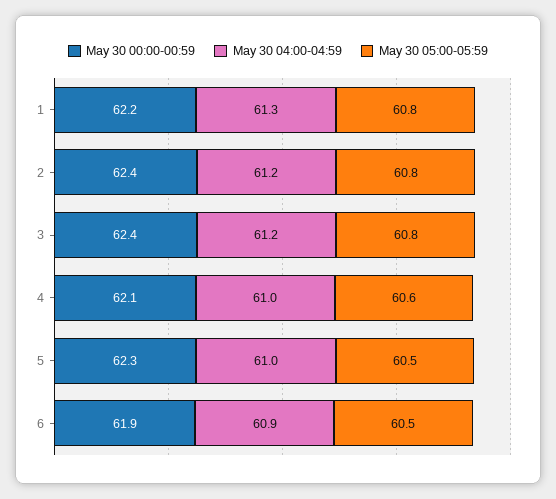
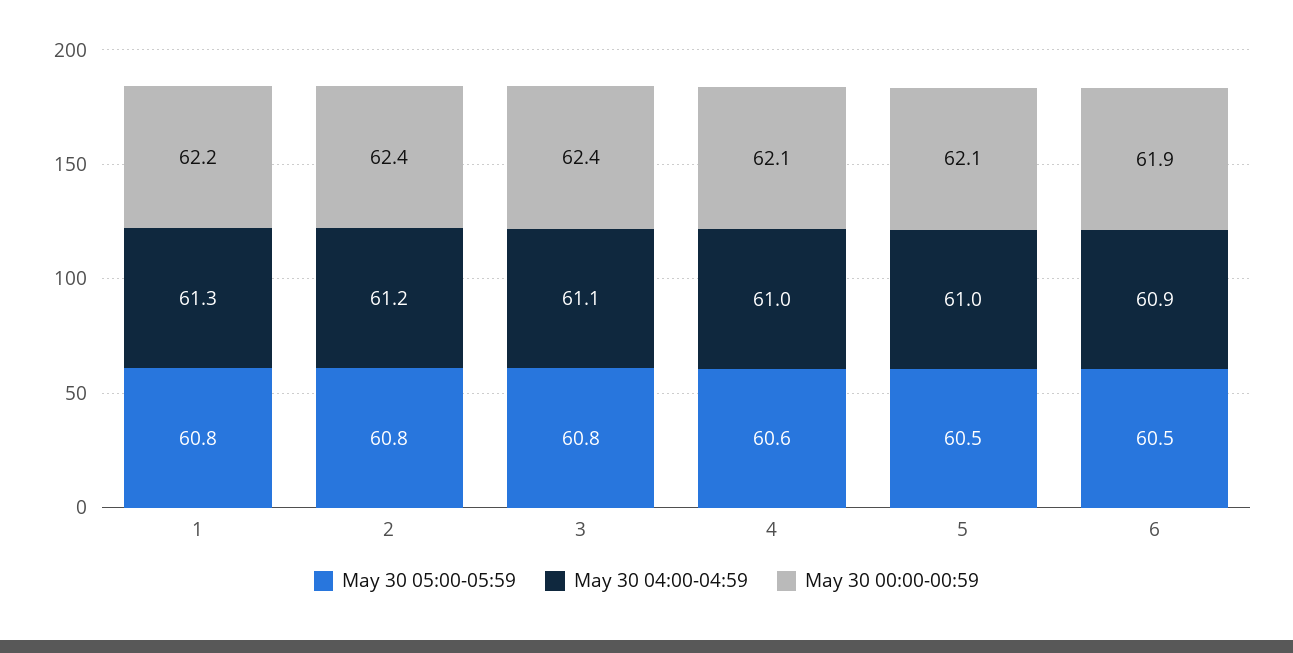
  {
    "May 30 00:00-00:59": {
      "1": 62.2,
      "2": 62.4,
      "3": 62.4,
      "4": 62.1,
-     "5": 62.3,
+     "5": 62.1,
      "6": 61.9
    },
    "May 30 04:00-04:59": {
      "1": 61.3,
      "2": 61.2,
-     "3": 61.2,
+     "3": 61.1,
      "4": 61,
      "5": 61,
      "6": 60.9
    },
    "May 30 05:00-05:59": {
      "1": 60.8,
      "2": 60.8,
      "3": 60.8,
      "4": 60.6,
      "5": 60.5,
      "6": 60.5
    }
  }

